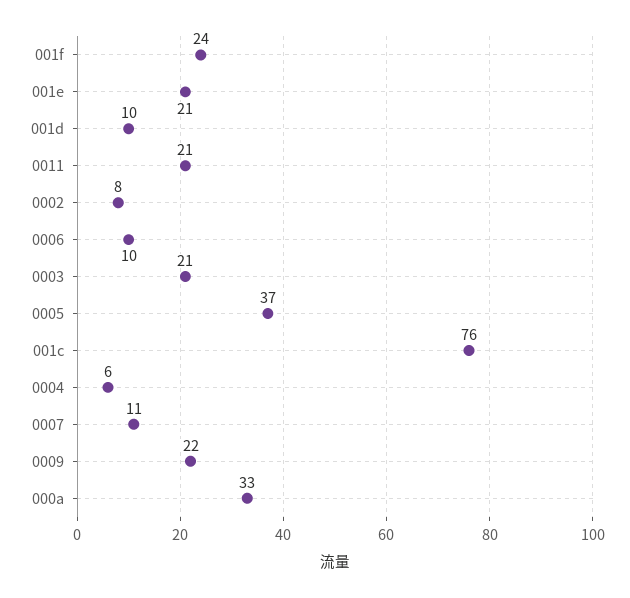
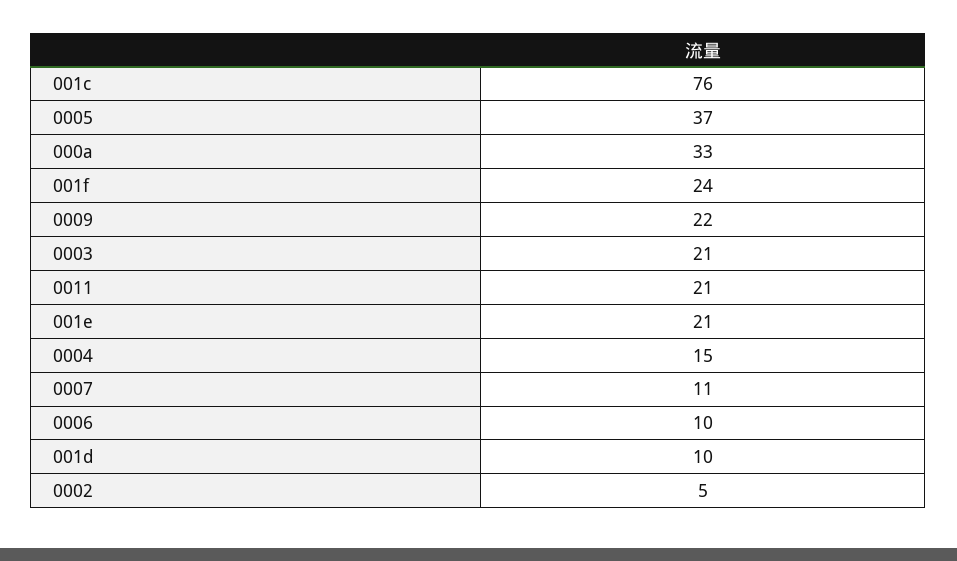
  {
    "001f": 24,
    "001e": 21,
    "001d": 10,
    "0011": 21,
-   "0002": 8,
+   "0002": 5,
    "0006": 10,
    "0003": 21,
    "0005": 37,
    "001c": 76,
-   "0004": 6,
+   "0004": 15,
    "0007": 11,
    "0009": 22,
    "000a": 33
  }

